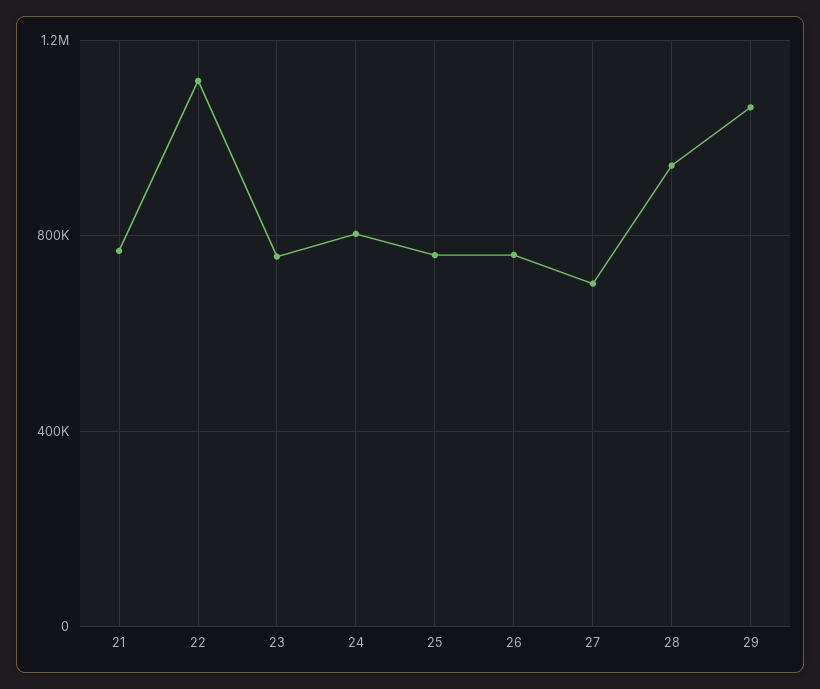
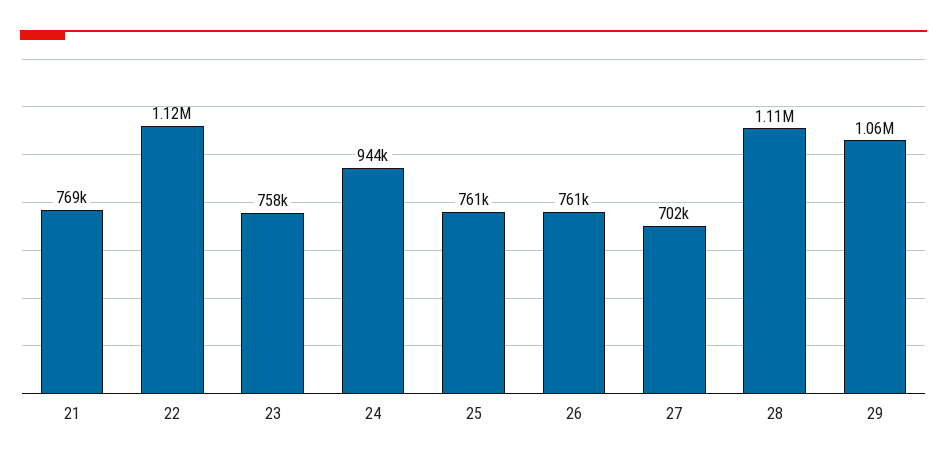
  {
    "21": 769000,
    "22": 1120000,
    "23": 758000,
-   "24": 800000,
+   "24": 944000,
    "25": 761000,
    "26": 761000,
    "27": 702000,
-   "28": 950000,
+   "28": 1110000,
    "29": 1060000
  }

